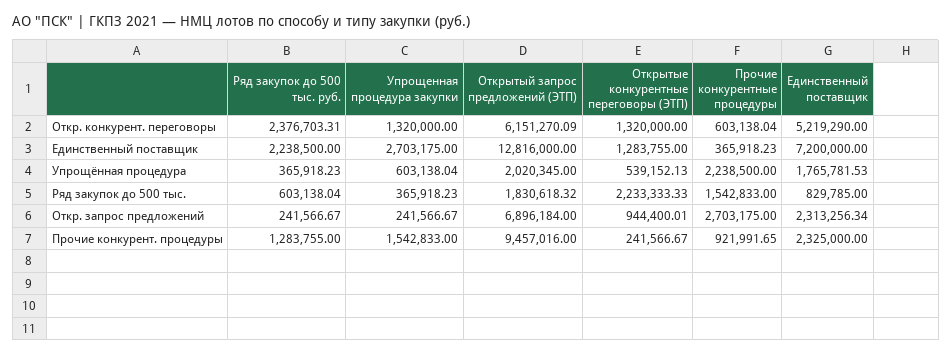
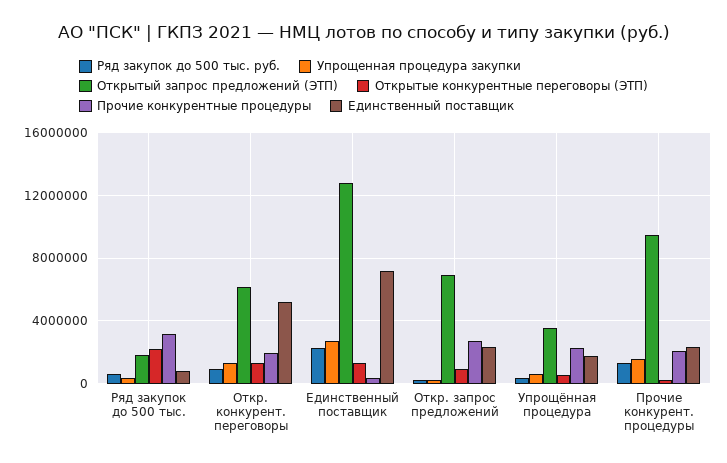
  {
    "Ряд закупок до 500 тыс. руб.": {
-     "Откр. конкурент. переговоры": 2376703.31,
+     "Откр. конкурент. переговоры": 1000000,
      "Единственный поставщик": 2238500,
      "Упрощённая процедура": 365918.23,
      "Ряд закупок до 500 тыс.": 603138.04,
      "Откр. запрос предложений": 241566.67,
      "Прочие конкурент. процедуры": 1283755
    },
    "Упрощенная процедура закупки": {
      "Откр. конкурент. переговоры": 1320000,
      "Единственный поставщик": 2703175,
      "Упрощённая процедура": 603138.04,
      "Ряд закупок до 500 тыс.": 365918.23,
      "Откр. запрос предложений": 241566.67,
      "Прочие конкурент. процедуры": 1542833
    },
    "Открытый запрос предложений (ЭТП)": {
      "Откр. конкурент. переговоры": 6151270.09,
      "Единственный поставщик": 12816000,
-     "Упрощённая процедура": 2020345,
+     "Упрощённая процедура": 3500000,
      "Ряд закупок до 500 тыс.": 1830618.32,
      "Откр. запрос предложений": 6896184,
      "Прочие конкурент. процедуры": 9457016
    },
    "Открытые конкурентные переговоры (ЭТП)": {
      "Откр. конкурент. переговоры": 1320000,
      "Единственный поставщик": 1283755,
      "Упрощённая процедура": 539152.13,
      "Ряд закупок до 500 тыс.": 2233333.33,
      "Откр. запрос предложений": 944400.01,
      "Прочие конкурент. процедуры": 241566.67
    },
    "Прочие конкурентные процедуры": {
-     "Откр. конкурент. переговоры": 603138.04,
+     "Откр. конкурент. переговоры": 2000000,
      "Единственный поставщик": 365918.23,
      "Упрощённая процедура": 2238500,
-     "Ряд закупок до 500 тыс.": 1542833,
+     "Ряд закупок до 500 тыс.": 3000000,
      "Откр. запрос предложений": 2703175,
-     "Прочие конкурент. процедуры": 921991.65
+     "Прочие конкурент. процедуры": 2000000
    },
    "Единственный поставщик": {
      "Откр. конкурент. переговоры": 5219290,
      "Единственный поставщик": 7200000,
      "Упрощённая процедура": 1765781.53,
      "Ряд закупок до 500 тыс.": 829785,
      "Откр. запрос предложений": 2313256.34,
      "Прочие конкурент. процедуры": 2325000
    }
  }

